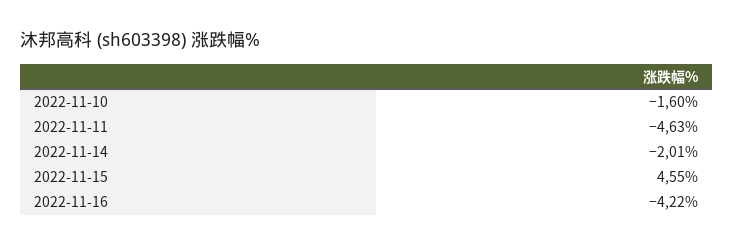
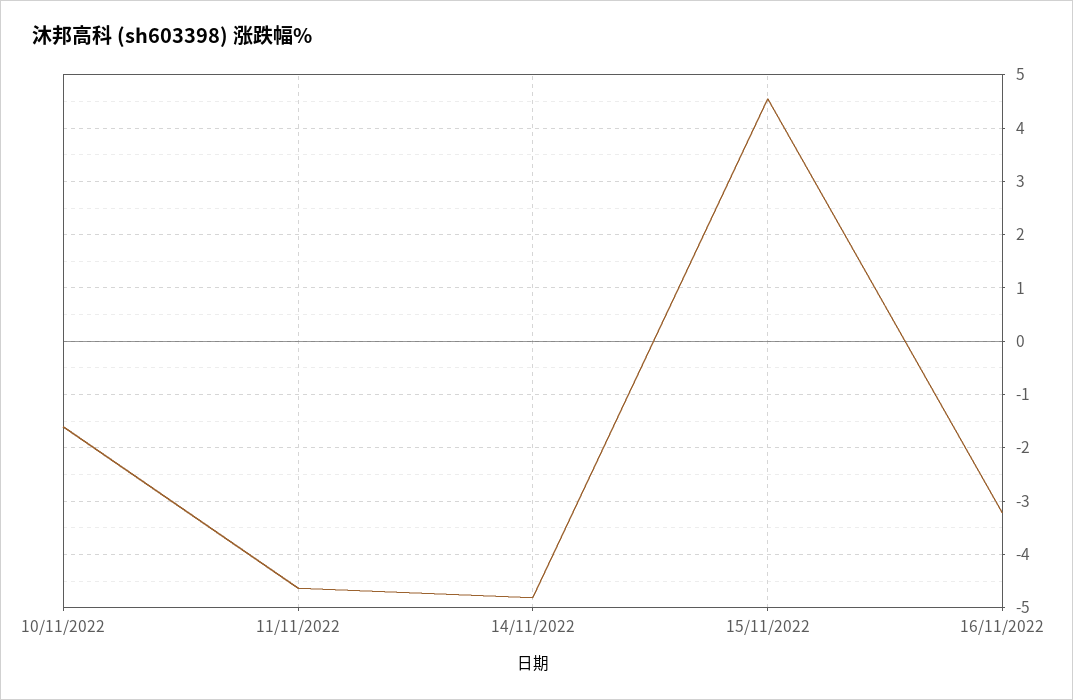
  {
    "2022-11-10": -1.6,
    "2022-11-11": -4.63,
-   "2022-11-14": -2.01,
+   "2022-11-14": -4.8,
    "2022-11-15": 4.55,
-   "2022-11-16": -4.22
+   "2022-11-16": -3.2
  }

